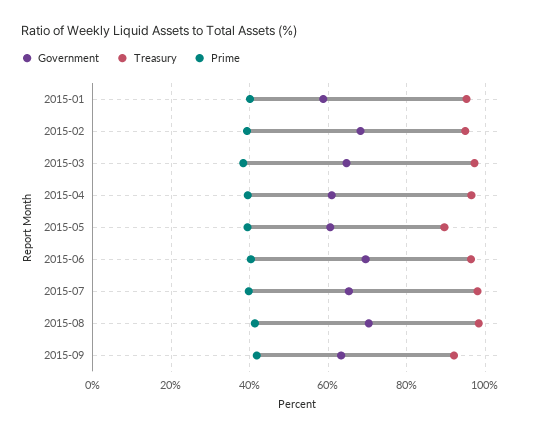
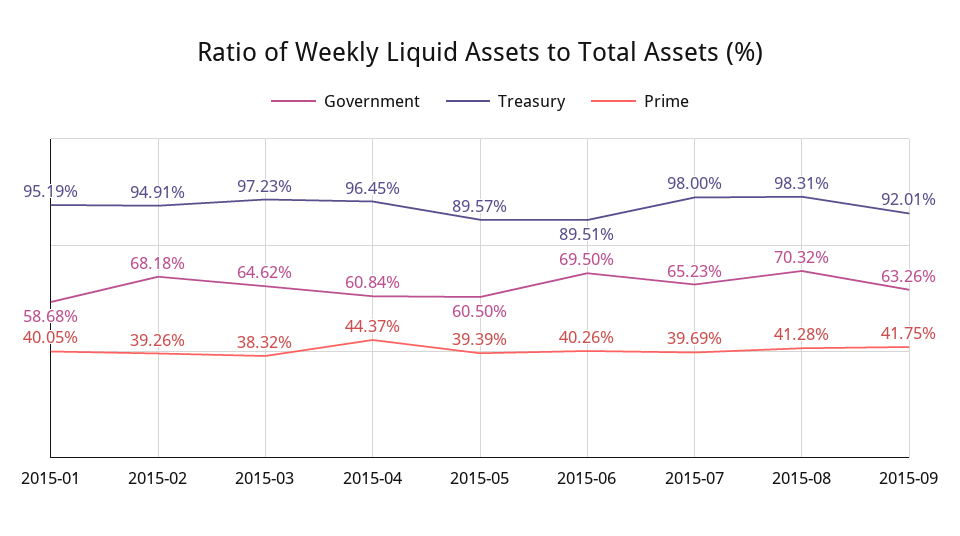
  {
    "Government": {
      "2015-01": 58.68,
      "2015-02": 68.18,
      "2015-03": 64.62,
      "2015-04": 60.84,
      "2015-05": 60.5,
      "2015-06": 69.5,
      "2015-07": 65.23,
      "2015-08": 70.32,
      "2015-09": 63.26
    },
    "Treasury": {
      "2015-01": 95.19,
      "2015-02": 94.91,
      "2015-03": 97.23,
      "2015-04": 96.45,
      "2015-05": 89.57,
-     "2015-06": 96,
+     "2015-06": 89.51,
      "2015-07": 98,
      "2015-08": 98.31,
      "2015-09": 92.01
    },
    "Prime": {
      "2015-01": 40.05,
      "2015-02": 39.26,
      "2015-03": 38.32,
-     "2015-04": 40,
+     "2015-04": 44.37,
      "2015-05": 39.39,
      "2015-06": 40.26,
      "2015-07": 39.69,
      "2015-08": 41.28,
      "2015-09": 41.75
    }
  }

